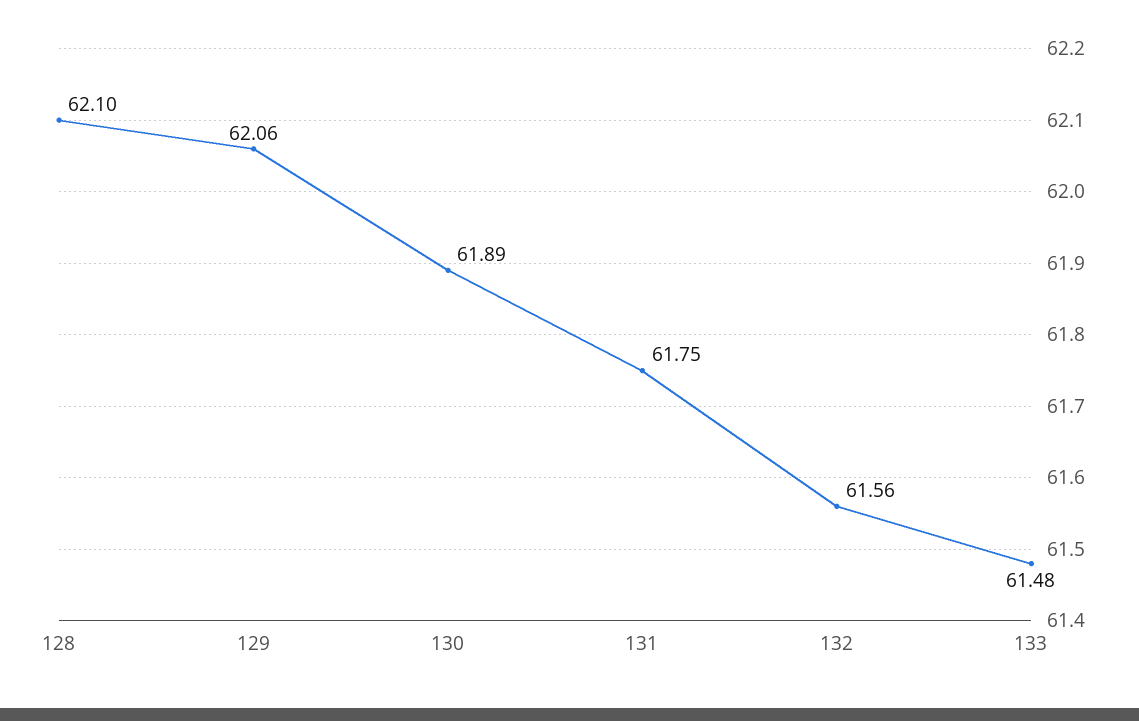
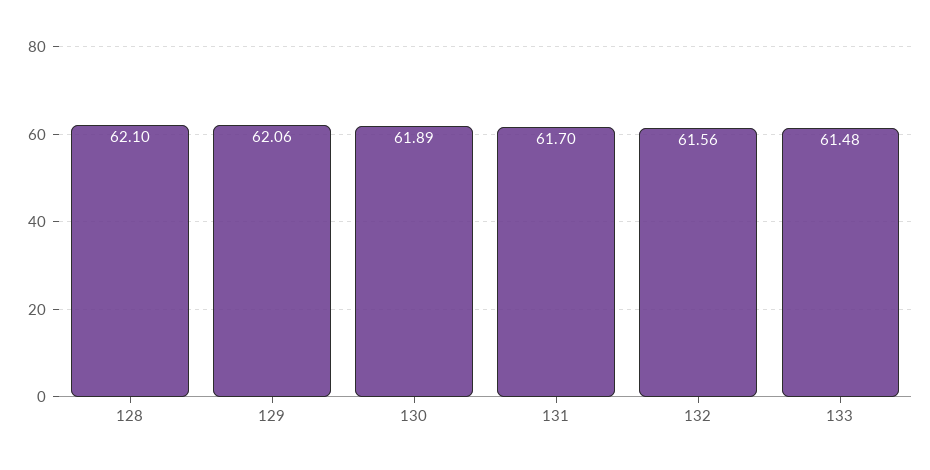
  {
    "128": 62.1,
    "129": 62.06,
    "130": 61.89,
-   "131": 61.75,
+   "131": 61.7,
    "132": 61.56,
    "133": 61.48
  }

